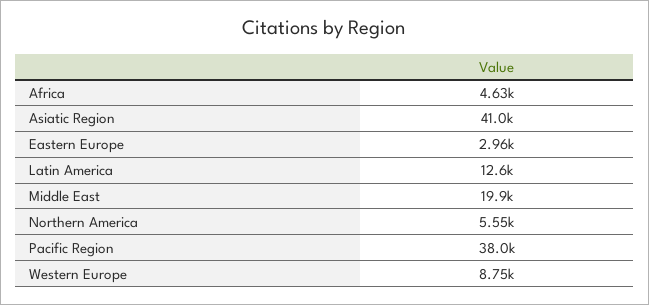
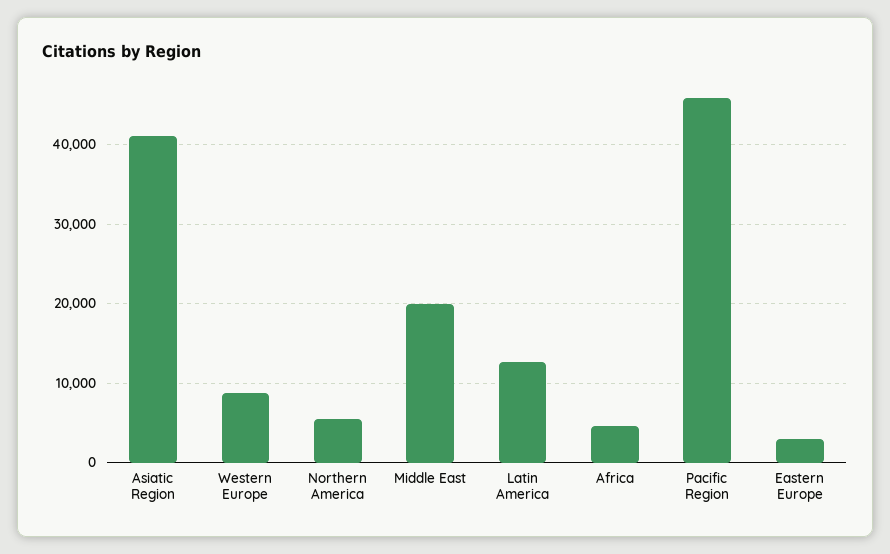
  {
    "Africa": 4630,
    "Asiatic Region": 41000,
    "Eastern Europe": 2960,
    "Latin America": 12600,
    "Middle East": 19900,
    "Northern America": 5550,
-   "Pacific Region": 38000,
+   "Pacific Region": 46000,
    "Western Europe": 8750
  }

